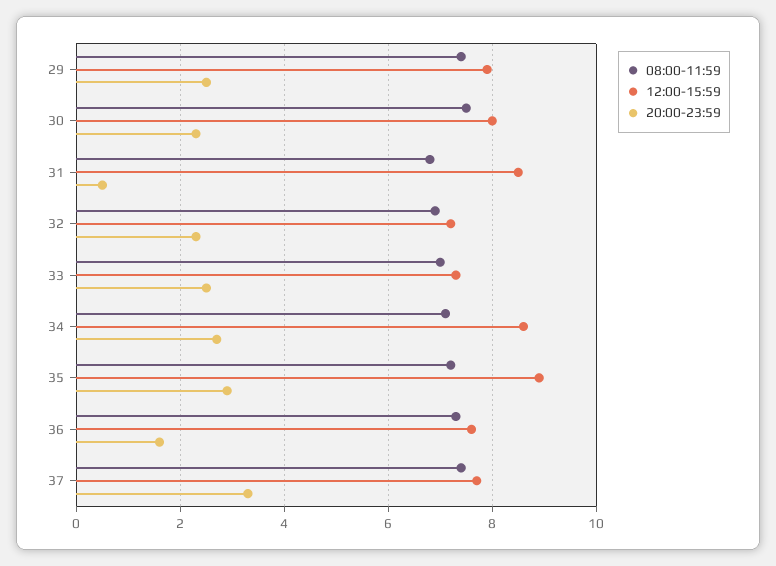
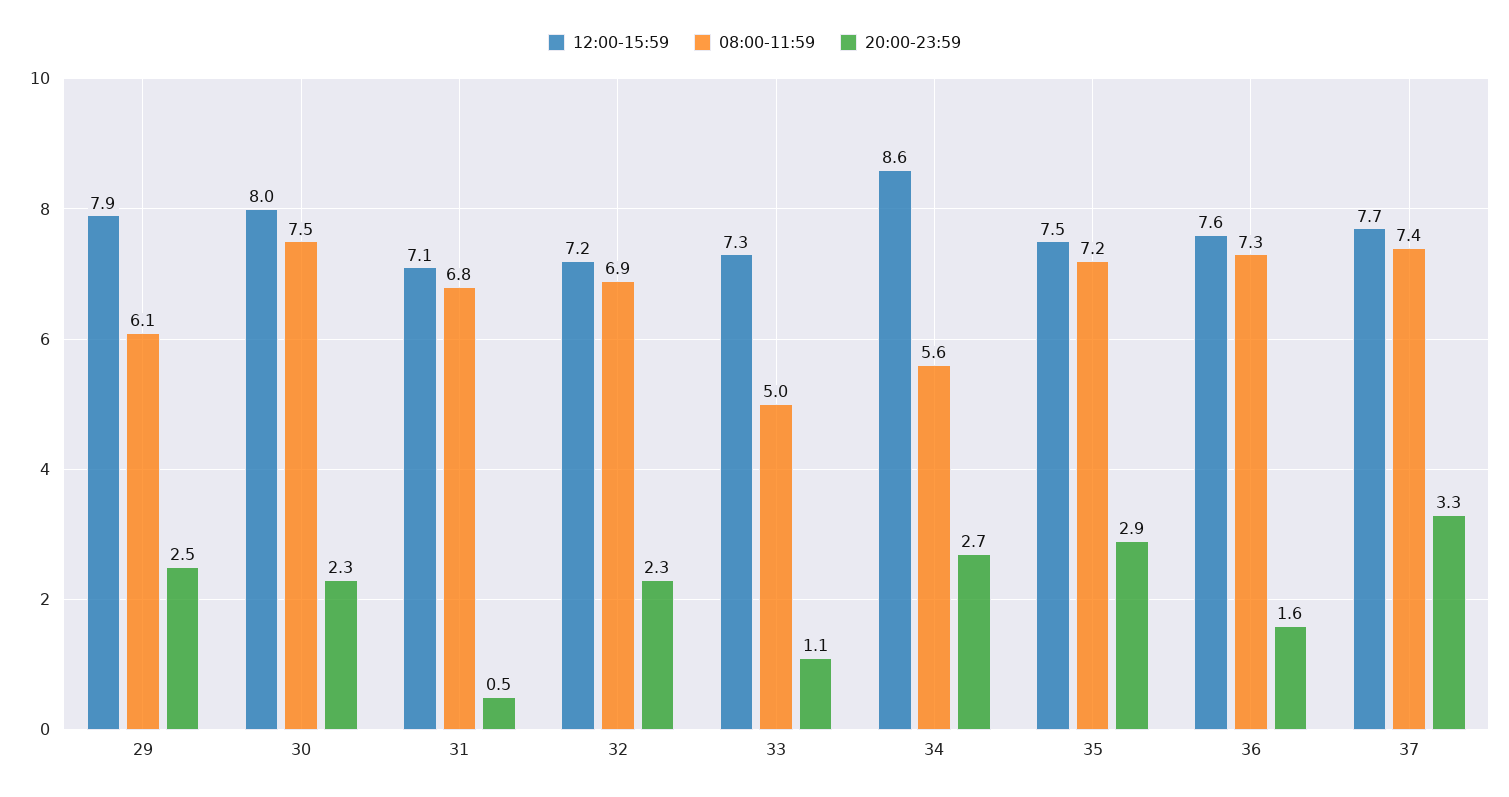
  {
    "08:00-11:59": {
-     "29": 7.5,
+     "29": 6.1,
      "30": 7.5,
      "31": 6.8,
      "32": 6.9,
-     "33": 7,
+     "33": 5,
-     "34": 7,
+     "34": 5.6,
      "35": 7.2,
      "36": 7.3,
      "37": 7.4
    },
    "12:00-15:59": {
      "29": 7.9,
      "30": 8,
-     "31": 8.5,
+     "31": 7.1,
      "32": 7.2,
      "33": 7.3,
      "34": 8.6,
-     "35": 9,
+     "35": 7.5,
      "36": 7.6,
      "37": 7.7
    },
    "20:00-23:59": {
      "29": 2.5,
      "30": 2.3,
      "31": 0.5,
      "32": 2.3,
-     "33": 2.5,
+     "33": 1.1,
      "34": 2.7,
      "35": 2.9,
      "36": 1.6,
      "37": 3.3
    }
  }

